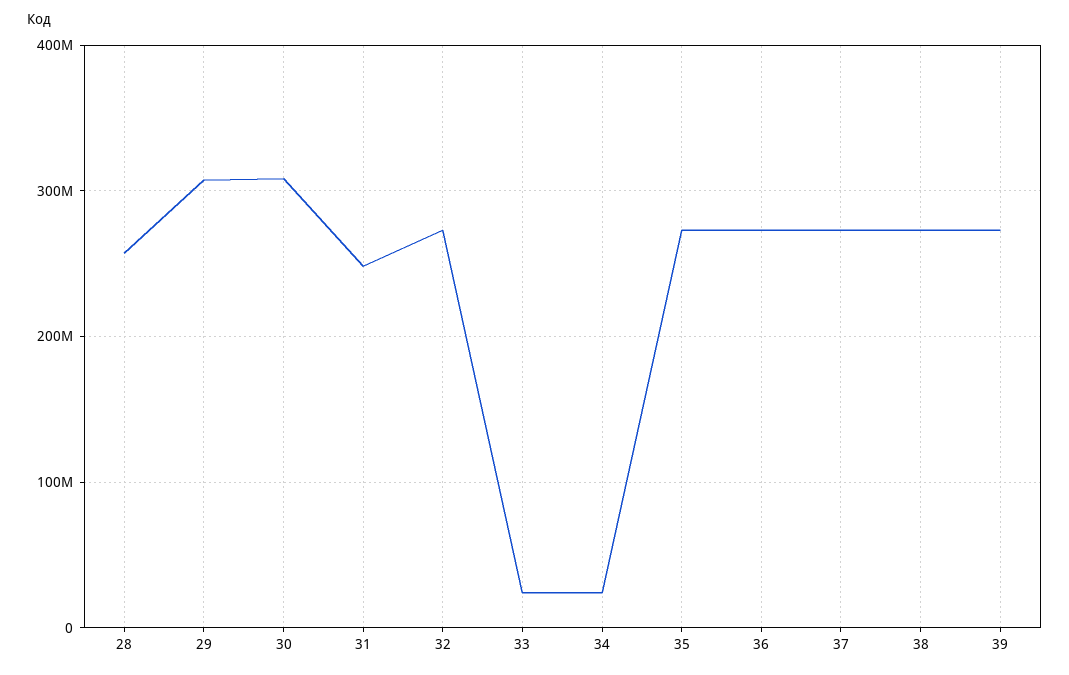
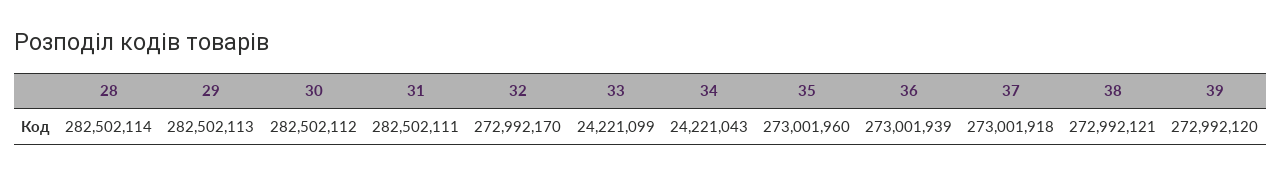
  {
-   "28": 260000000,
+   "28": 282502114,
-   "29": 310000000,
+   "29": 282502113,
-   "30": 310000000,
+   "30": 282502112,
-   "31": 250000000,
+   "31": 282502111,
    "32": 272992170,
    "33": 24221099,
    "34": 24221043,
    "35": 273001960,
    "36": 273001939,
    "37": 273001918,
    "38": 272992121,
    "39": 272992120
  }

